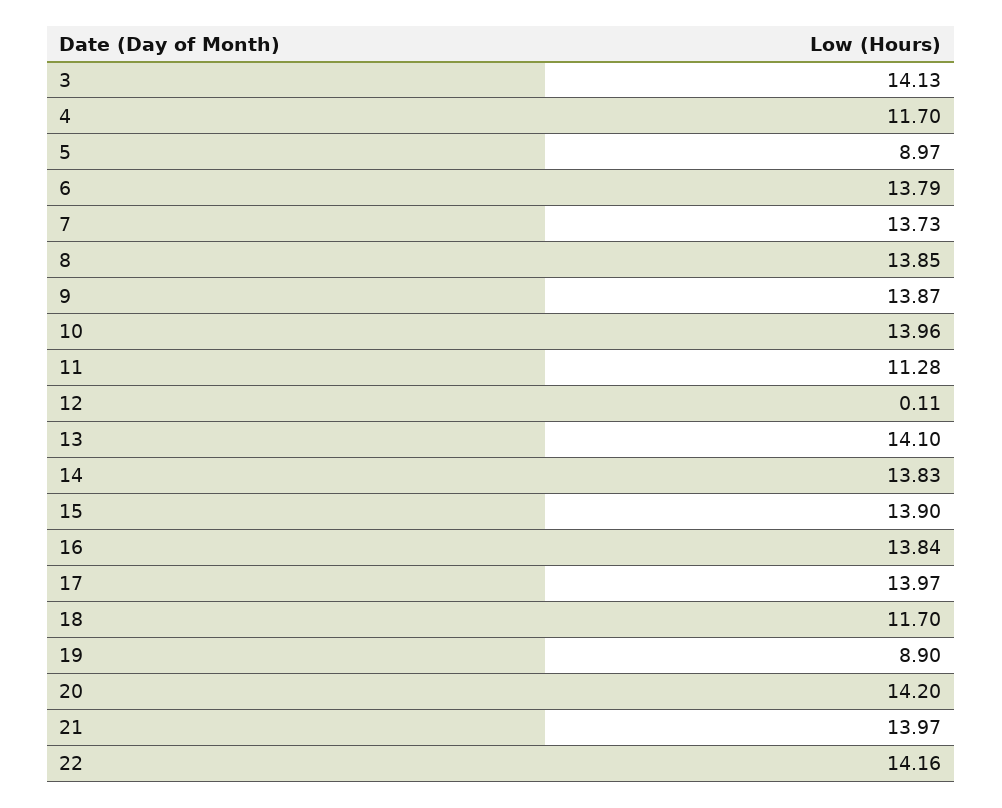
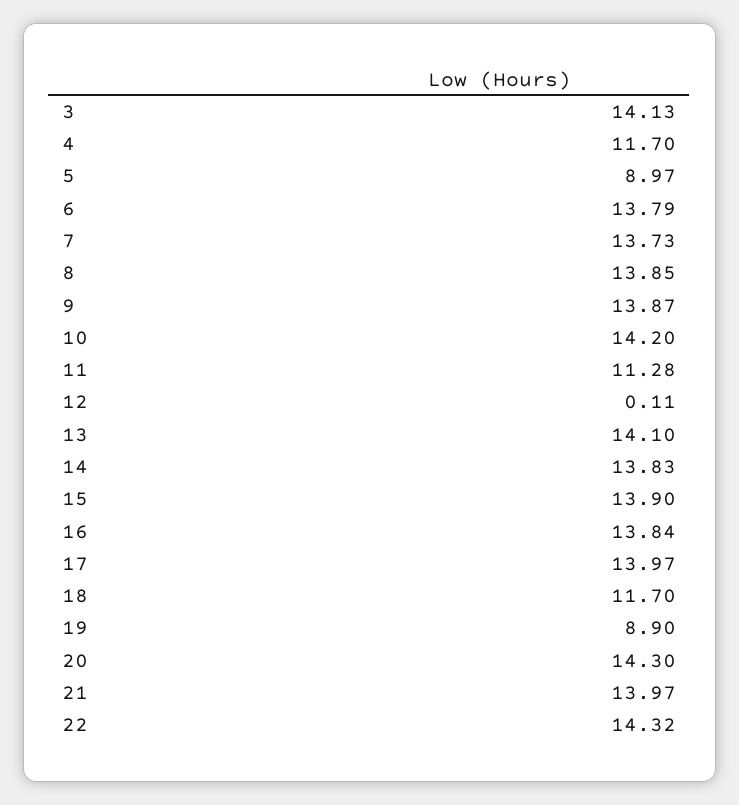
  {
    "3": 14.13,
    "4": 11.7,
    "5": 8.97,
    "6": 13.79,
    "7": 13.73,
    "8": 13.85,
    "9": 13.87,
-   "10": 13.96,
+   "10": 14.2,
    "11": 11.28,
    "12": 0.11,
    "13": 14.1,
    "14": 13.83,
    "15": 13.9,
    "16": 13.84,
    "17": 13.97,
    "18": 11.7,
    "19": 8.9,
-   "20": 14.2,
+   "20": 14.3,
    "21": 13.97,
-   "22": 14.16
+   "22": 14.32
  }

